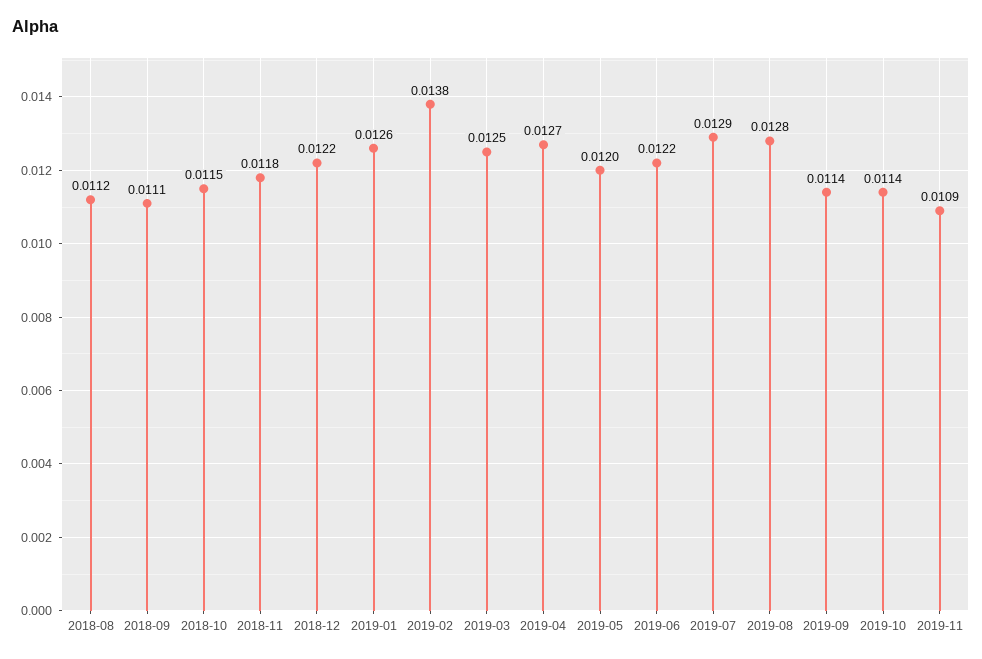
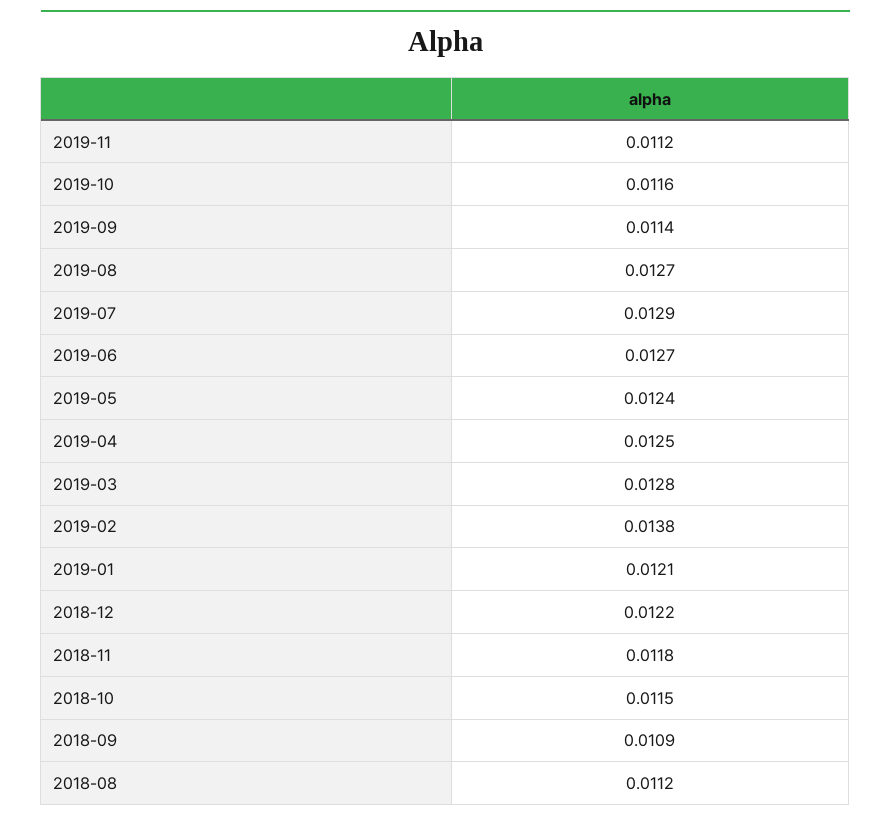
  {
    "2018-08": 0.0112,
-   "2018-09": 0.0111,
+   "2018-09": 0.0109,
    "2018-10": 0.0115,
    "2018-11": 0.0118,
    "2018-12": 0.0122,
-   "2019-01": 0.0126,
+   "2019-01": 0.0121,
    "2019-02": 0.0138,
-   "2019-03": 0.0125,
+   "2019-03": 0.0128,
-   "2019-04": 0.0127,
+   "2019-04": 0.0125,
-   "2019-05": 0.012,
+   "2019-05": 0.0124,
-   "2019-06": 0.0122,
+   "2019-06": 0.0127,
    "2019-07": 0.0129,
-   "2019-08": 0.0128,
+   "2019-08": 0.0127,
    "2019-09": 0.0114,
-   "2019-10": 0.0114,
+   "2019-10": 0.0116,
-   "2019-11": 0.0109
+   "2019-11": 0.0112
  }

